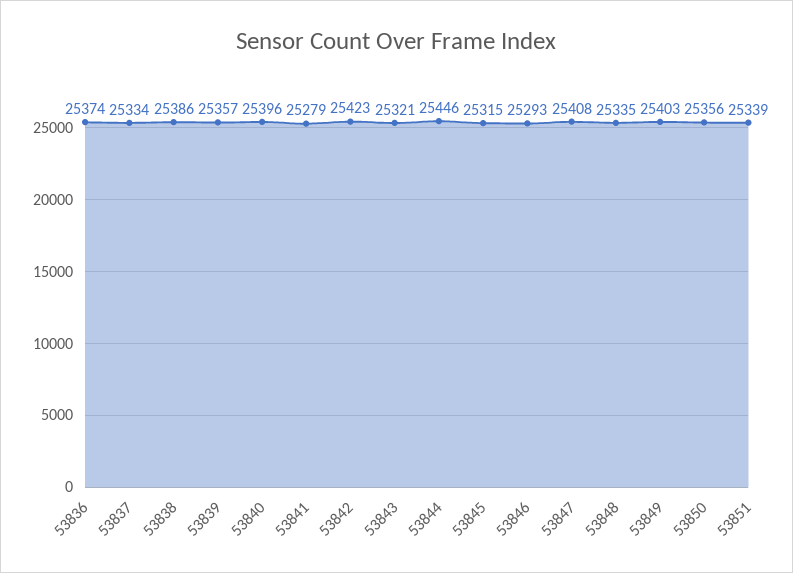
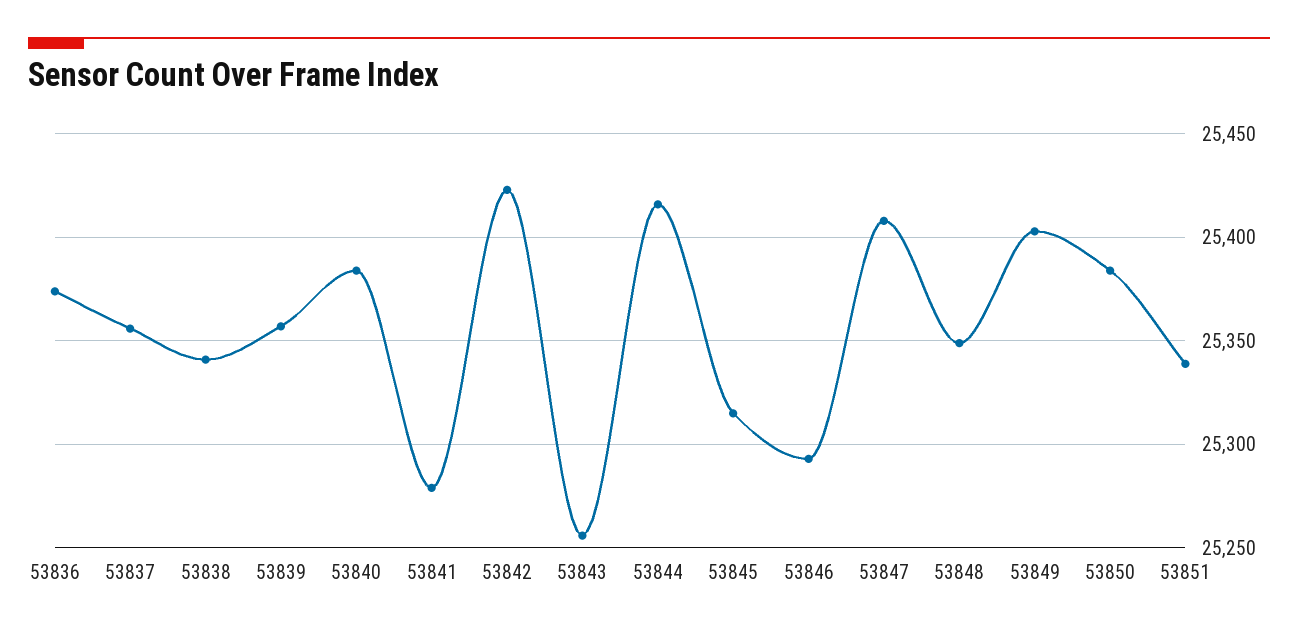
  {
    "53836": 25374,
-   "53837": 25334,
+   "53837": 25355,
-   "53838": 25386,
+   "53838": 25340,
    "53839": 25357,
-   "53840": 25396,
+   "53840": 25385,
    "53841": 25279,
    "53842": 25423,
-   "53843": 25321,
+   "53843": 25255,
-   "53844": 25446,
+   "53844": 25415,
    "53845": 25315,
    "53846": 25293,
    "53847": 25408,
-   "53848": 25335,
+   "53848": 25350,
    "53849": 25403,
-   "53850": 25356,
+   "53850": 25385,
    "53851": 25339
  }

